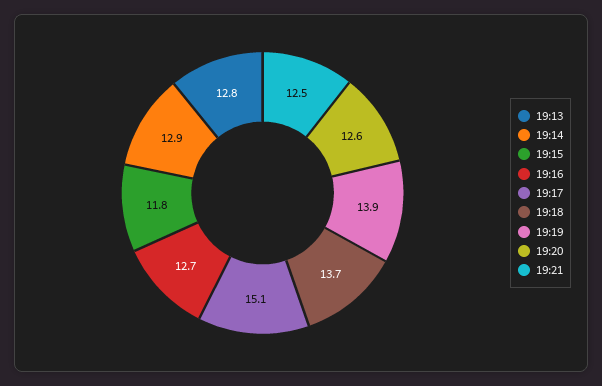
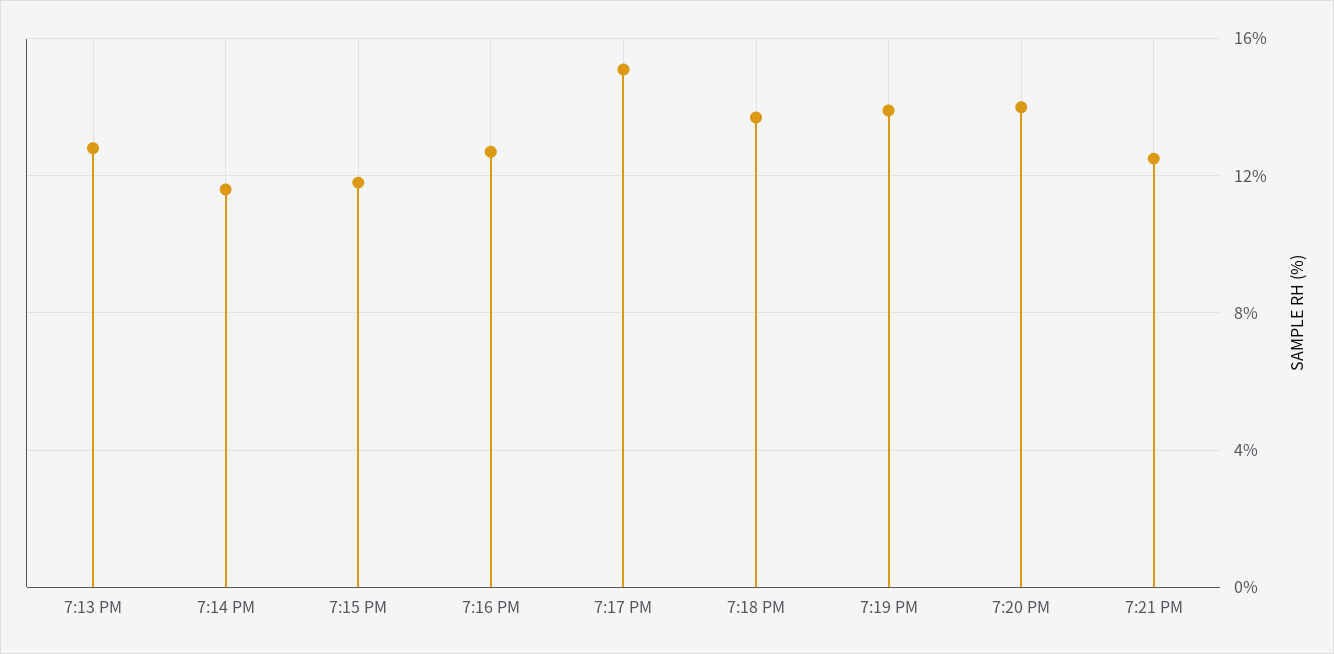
  {
    "19:13": 12.8,
-   "19:14": 12.9,
+   "19:14": 11.5,
    "19:15": 11.8,
    "19:16": 12.7,
    "19:17": 15.1,
    "19:18": 13.7,
    "19:19": 13.9,
-   "19:20": 12.6,
+   "19:20": 14,
    "19:21": 12.5
  }

